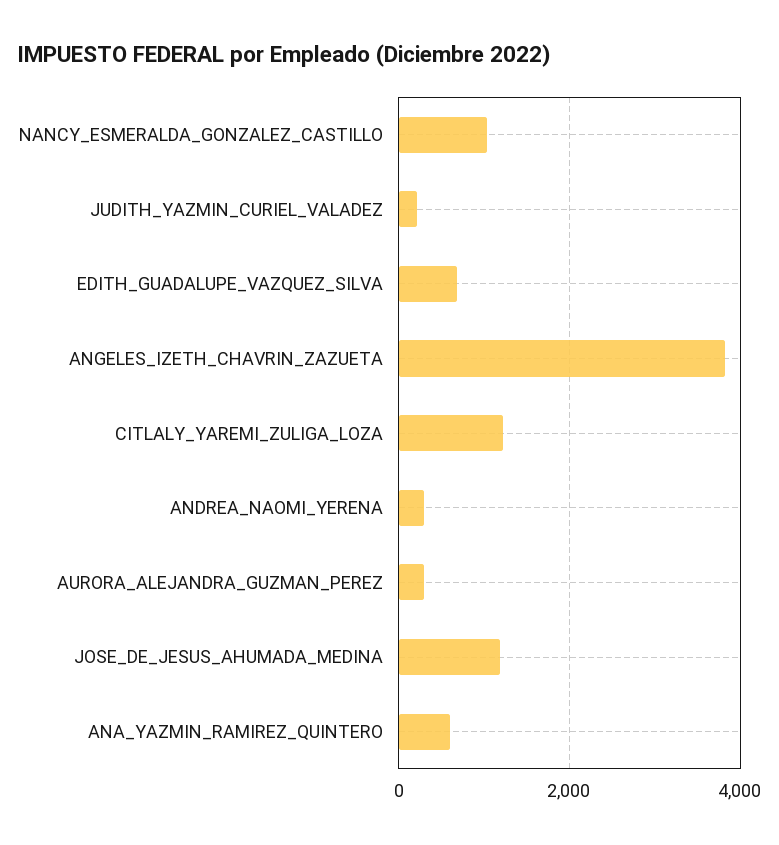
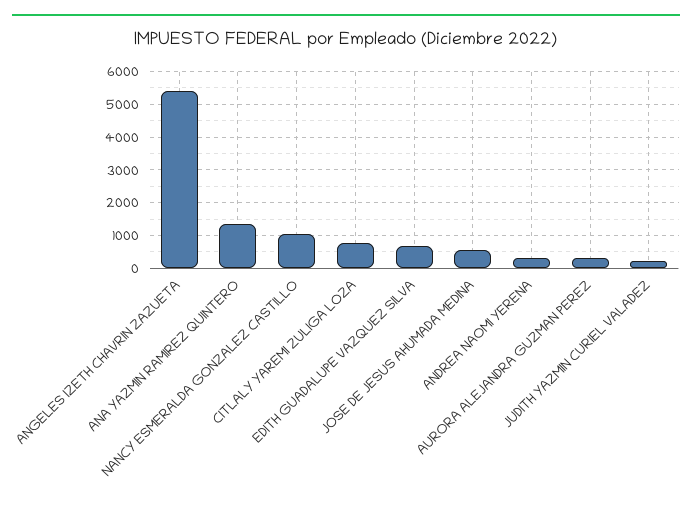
  {
    "NANCY_ESMERALDA_GONZALEZ_CASTILLO": 1000,
    "JUDITH_YAZMIN_CURIEL_VALADEZ": 200,
    "EDITH_GUADALUPE_VAZQUEZ_SILVA": 600,
-   "ANGELES_IZETH_CHAVRIN_ZAZUETA": 3800,
+   "ANGELES_IZETH_CHAVRIN_ZAZUETA": 5400,
-   "CITLALY_YAREMI_ZULIGA_LOZA": 1200,
+   "CITLALY_YAREMI_ZULIGA_LOZA": 800,
    "ANDREA_NAOMI_YERENA": 400,
    "AURORA_ALEJANDRA_GUZMAN_PEREZ": 400,
-   "JOSE_DE_JESUS_AHUMADA_MEDINA": 1200,
+   "JOSE_DE_JESUS_AHUMADA_MEDINA": 600,
-   "ANA_YAZMIN_RAMIREZ_QUINTERO": 600
+   "ANA_YAZMIN_RAMIREZ_QUINTERO": 1400
  }

